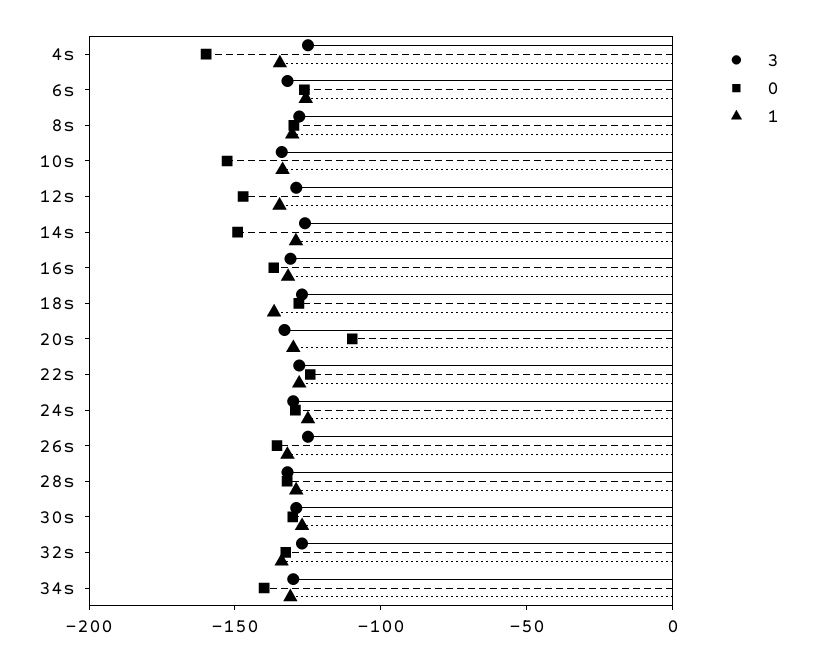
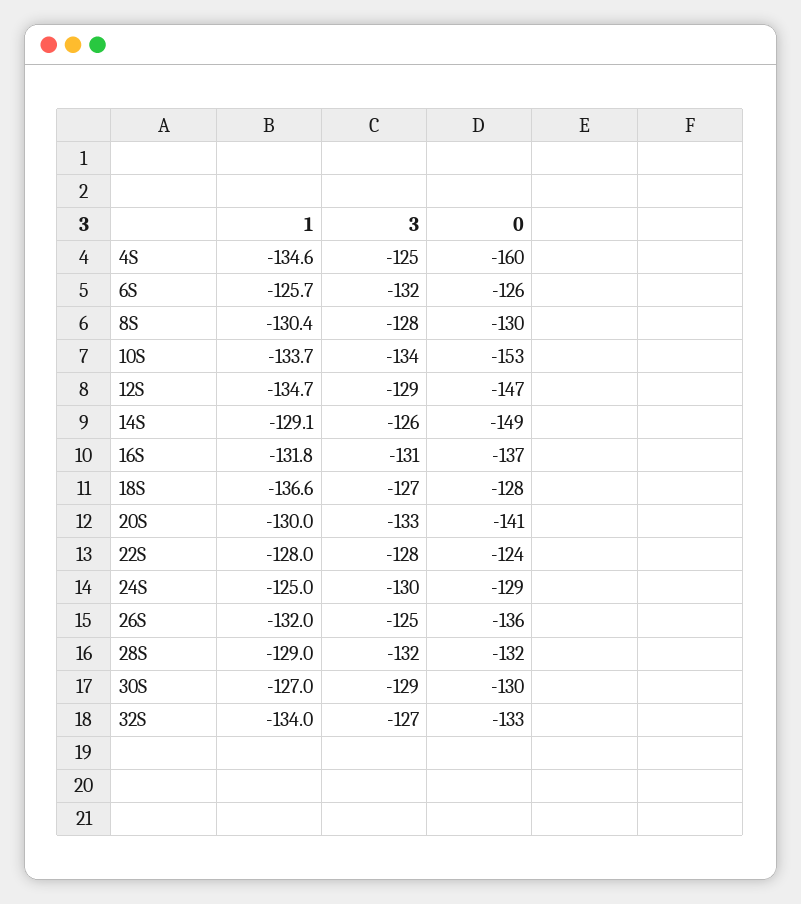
  {
    "3": {
      "4s": -125,
      "6s": -132,
      "8s": -128,
      "10s": -134,
      "12s": -129,
      "14s": -126,
      "16s": -131,
      "18s": -127,
      "20s": -133,
      "22s": -128,
      "24s": -130,
      "26s": -125,
      "28s": -132,
      "30s": -129,
-     "32s": -127,
+     "32s": -127
-     "34s": -130
    },
    "0": {
      "4s": -160,
      "6s": -126,
      "8s": -130,
      "10s": -153,
      "12s": -147,
      "14s": -149,
      "16s": -137,
      "18s": -128,
-     "20s": -110,
+     "20s": -141,
      "22s": -124,
      "24s": -129,
      "26s": -136,
      "28s": -132,
      "30s": -130,
-     "32s": -133,
+     "32s": -133
-     "34s": -140
    },
    "1": {
      "4s": -134.6,
      "6s": -125.7,
      "8s": -130.4,
      "10s": -133.7,
      "12s": -134.7,
      "14s": -129.1,
      "16s": -131.8,
      "18s": -136.6,
      "20s": -130,
      "22s": -128,
      "24s": -125,
      "26s": -132,
      "28s": -129,
      "30s": -127,
-     "32s": -134,
+     "32s": -134
-     "34s": -130
    }
  }

